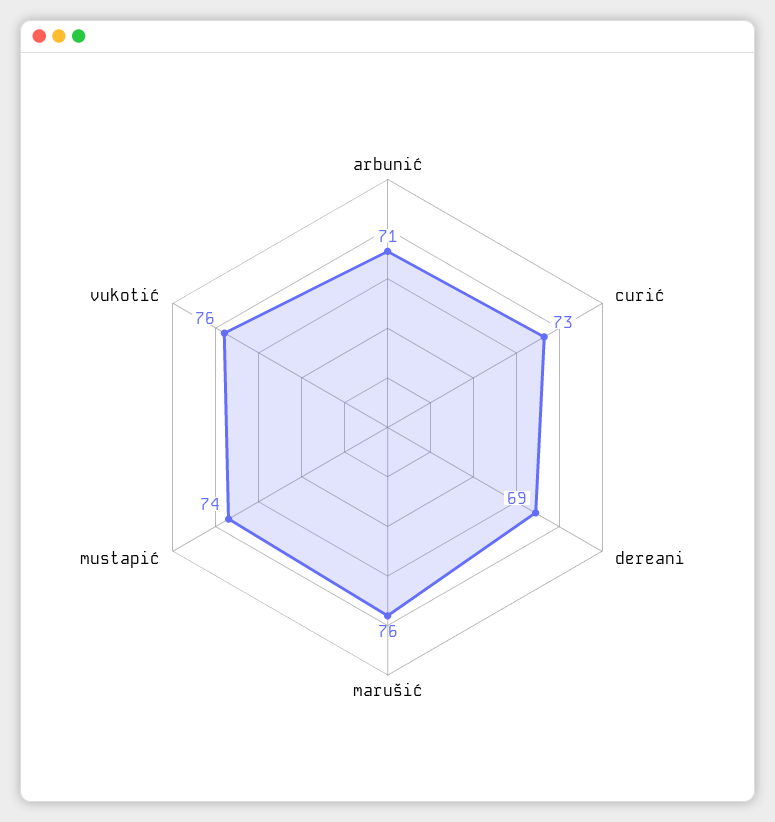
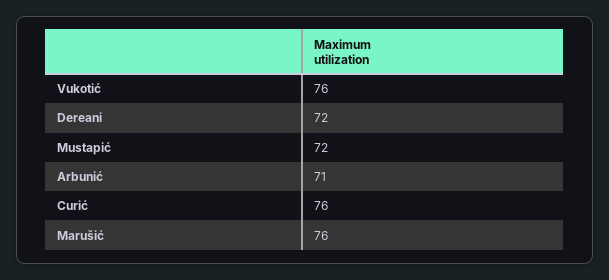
  {
    "arbunić": 71,
-   "curić": 73,
+   "curić": 76,
-   "dereani": 69,
+   "dereani": 72,
    "marušić": 76,
-   "mustapić": 74,
+   "mustapić": 72,
    "vukotić": 76
  }

